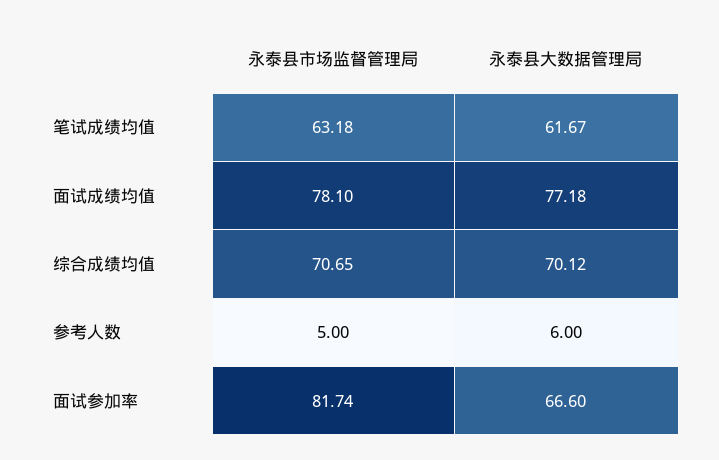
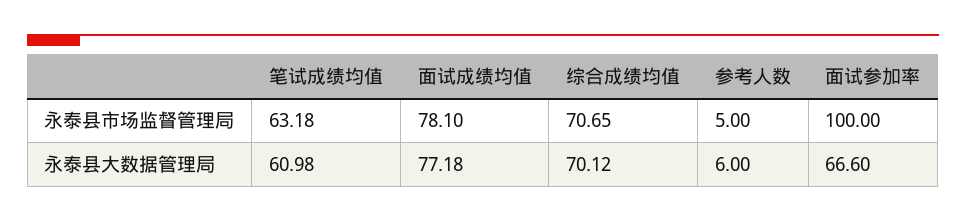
  {
    "永泰县市场监督管理局": {
      "笔试成绩均值": 63.18,
      "面试成绩均值": 78.1,
      "综合成绩均值": 70.65,
      "参考人数": 5,
-     "面试参加率": 81.74
+     "面试参加率": 100
    },
    "永泰县大数据管理局": {
-     "笔试成绩均值": 61.67,
+     "笔试成绩均值": 60.98,
      "面试成绩均值": 77.18,
      "综合成绩均值": 70.12,
      "参考人数": 6,
      "面试参加率": 66.6
    }
  }

